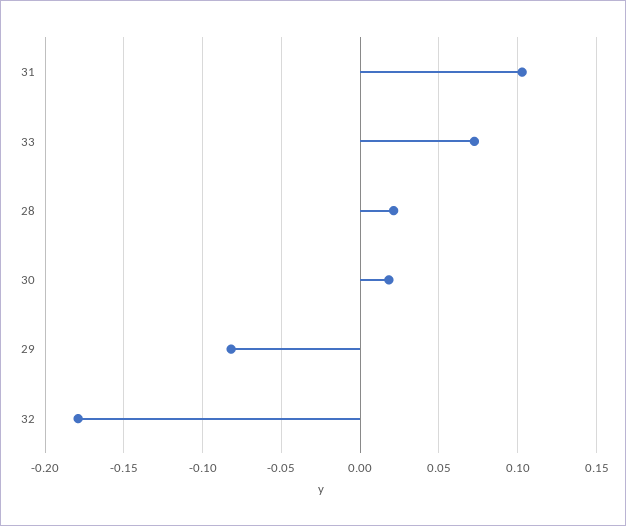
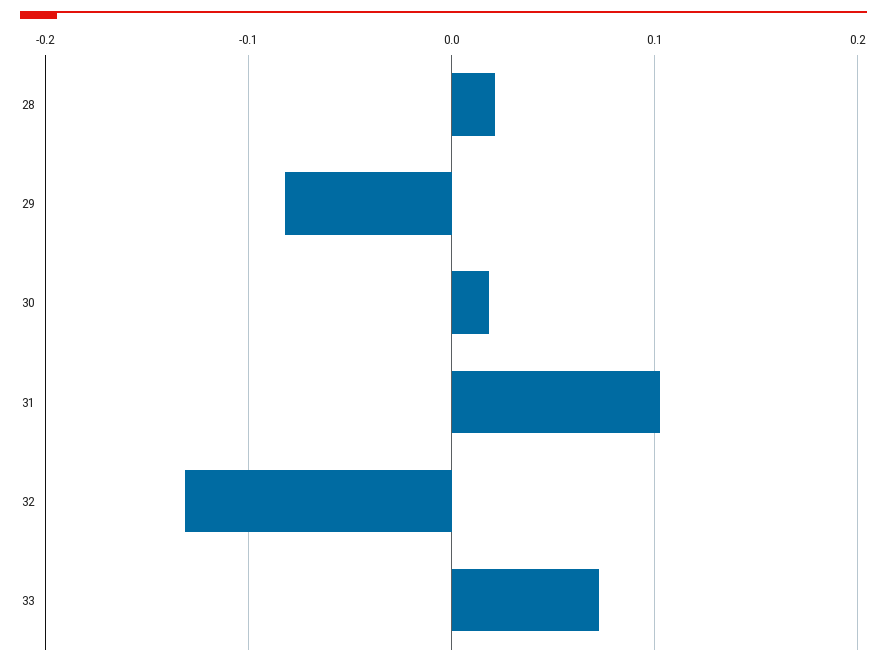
  {
    "31": 0.105,
    "33": 0.075,
    "28": 0.02,
    "30": 0.02,
    "29": -0.08,
-   "32": -0.18
+   "32": -0.13
  }

